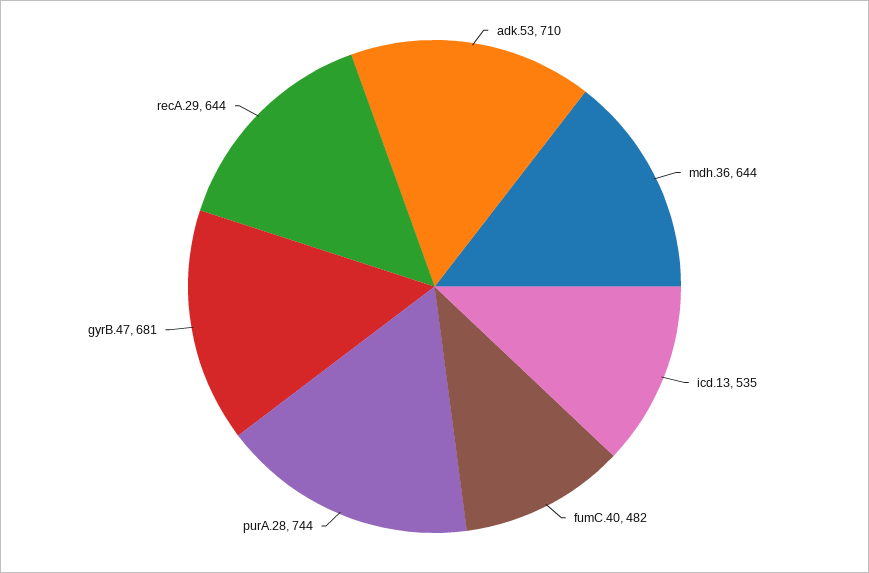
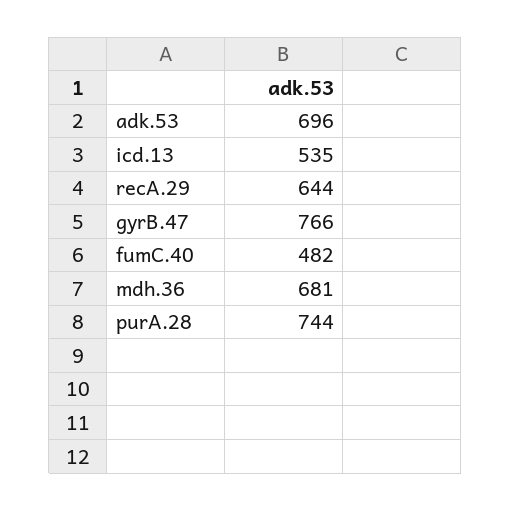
  {
-   "adk.53": 710,
+   "adk.53": 696,
-   "mdh.36": 644,
+   "mdh.36": 681,
    "icd.13": 535,
    "fumC.40": 482,
    "purA.28": 744,
-   "gyrB.47": 681,
+   "gyrB.47": 766,
    "recA.29": 644
  }

